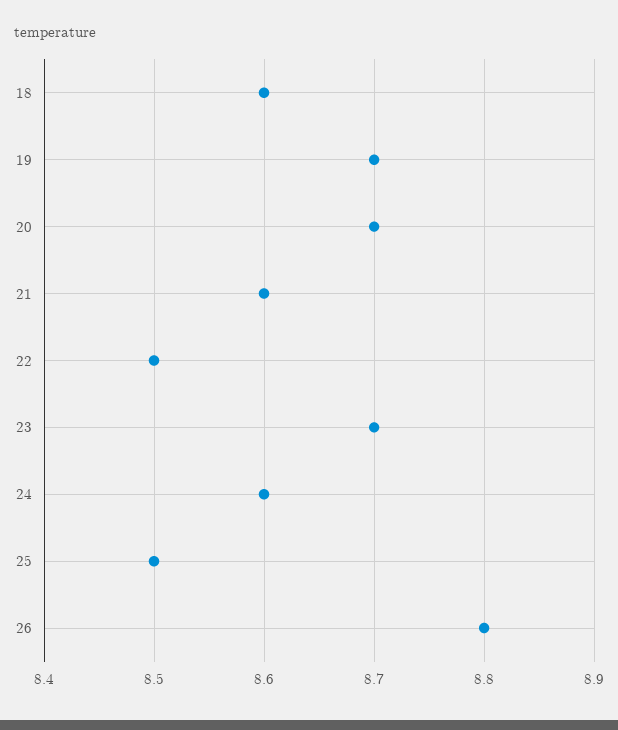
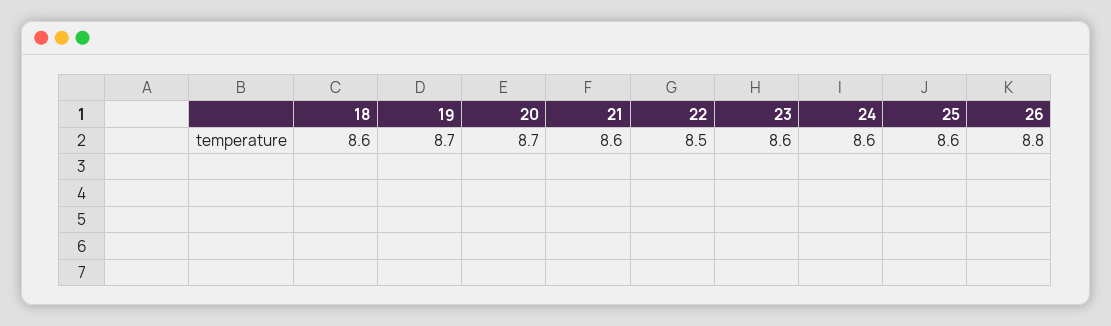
  {
    "18": 8.6,
    "19": 8.7,
    "20": 8.7,
    "21": 8.6,
    "22": 8.5,
-   "23": 8.7,
+   "23": 8.6,
    "24": 8.6,
-   "25": 8.5,
+   "25": 8.6,
    "26": 8.8
  }

